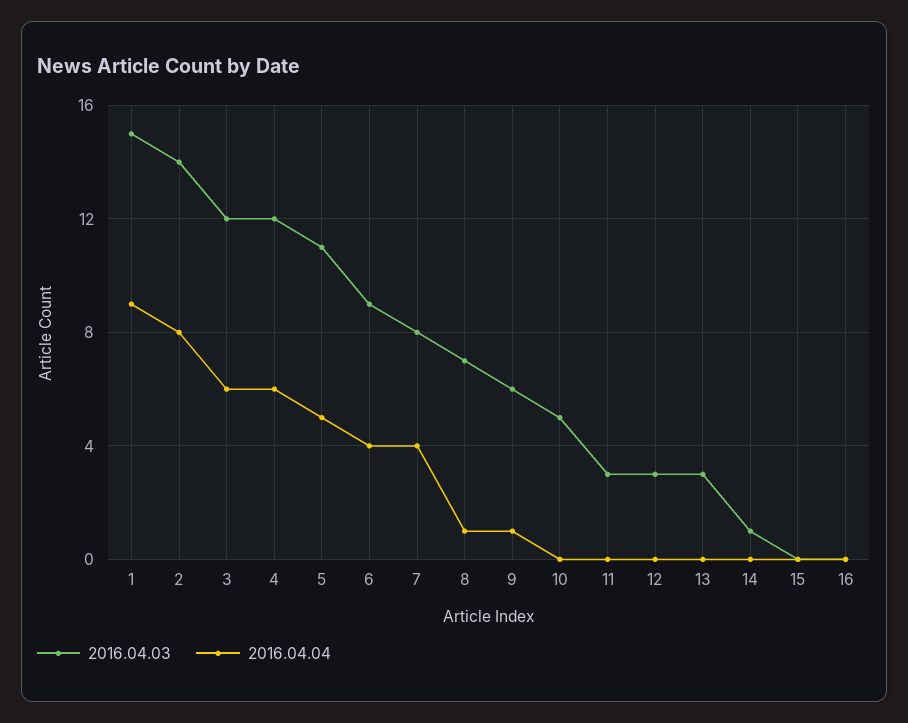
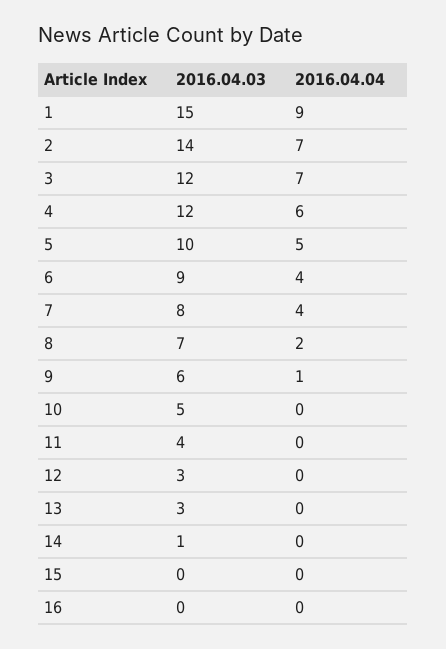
  {
    "2016.04.03": {
      "1": 15,
      "2": 14,
      "3": 12,
      "4": 12,
-     "5": 11,
+     "5": 10,
      "6": 9,
      "7": 8,
      "8": 7,
      "9": 6,
      "10": 5,
-     "11": 3,
+     "11": 4,
      "12": 3,
      "13": 3,
      "14": 1,
      "15": 0,
      "16": 0
    },
    "2016.04.04": {
      "1": 9,
-     "2": 8,
+     "2": 7,
-     "3": 6,
+     "3": 7,
      "4": 6,
      "5": 5,
      "6": 4,
      "7": 4,
-     "8": 1,
+     "8": 2,
      "9": 1,
      "10": 0,
      "11": 0,
      "12": 0,
      "13": 0,
      "14": 0,
      "15": 0,
      "16": 0
    }
  }

